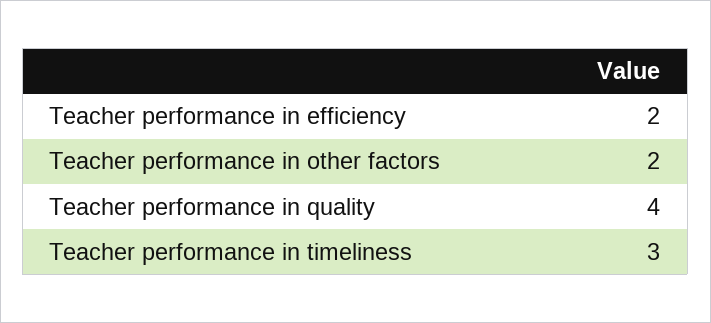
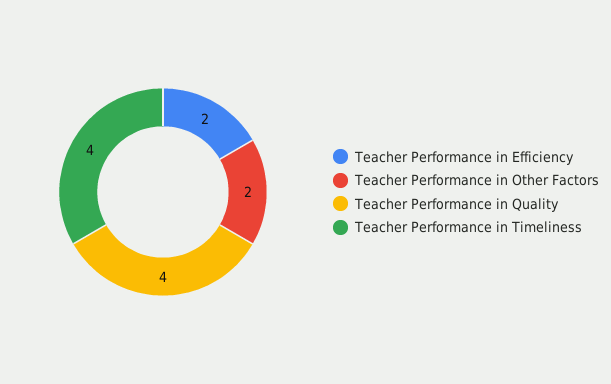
  {
    "Teacher performance in efficiency": 2,
    "Teacher performance in other factors": 2,
    "Teacher performance in quality": 4,
-   "Teacher performance in timeliness": 3
+   "Teacher performance in timeliness": 4
  }

